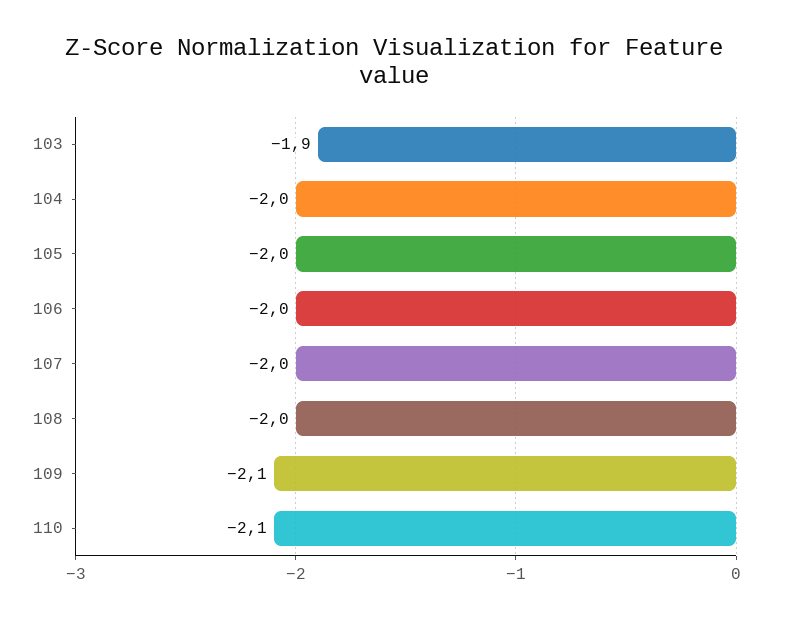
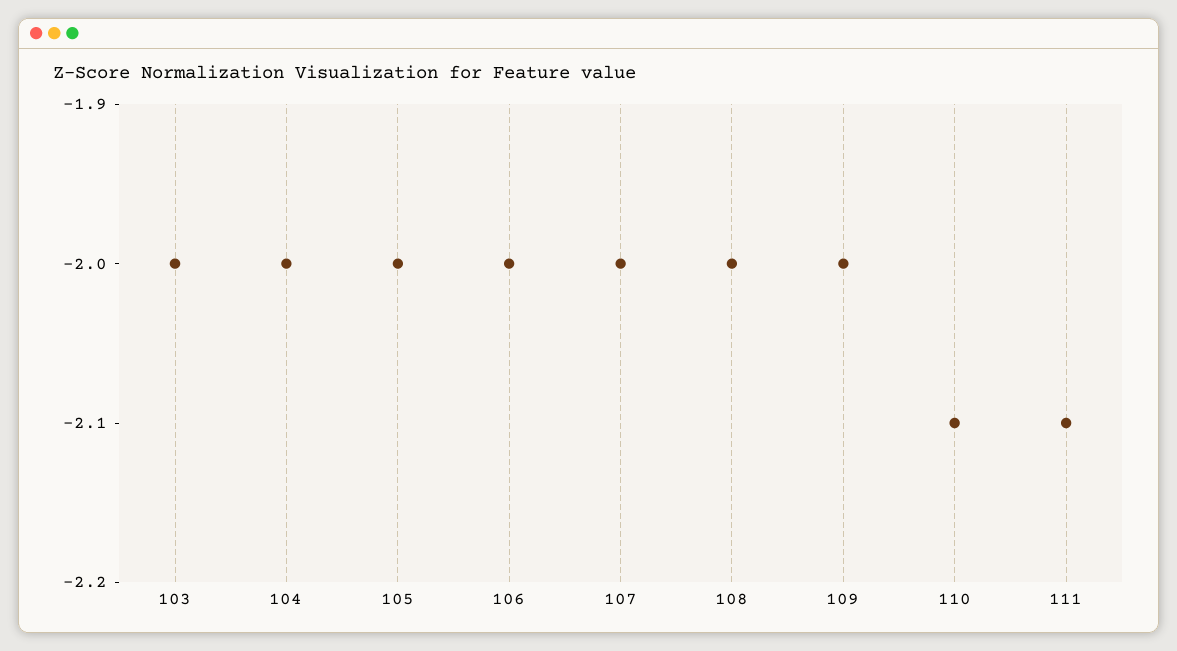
  {
-   "103": -1.9,
+   "103": -2,
    "104": -2,
    "105": -2,
    "106": -2,
    "107": -2,
    "108": -2,
-   "109": -2.1,
+   "109": -2,
-   "110": -2.1
+   "110": -2.1,
+   "111": -2.1
  }

